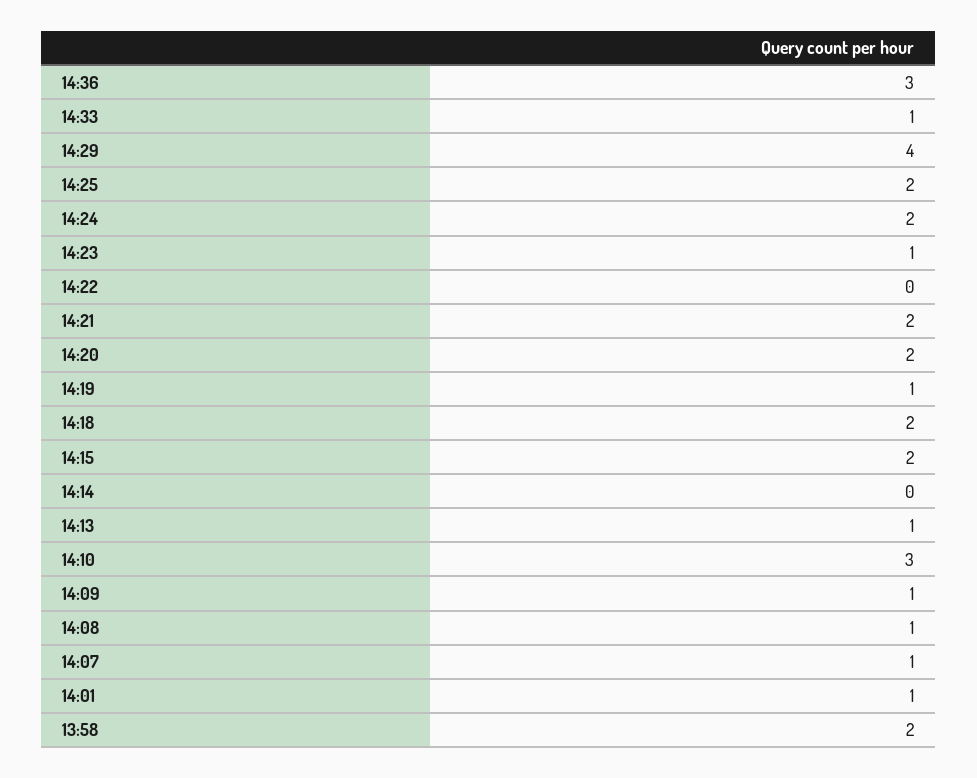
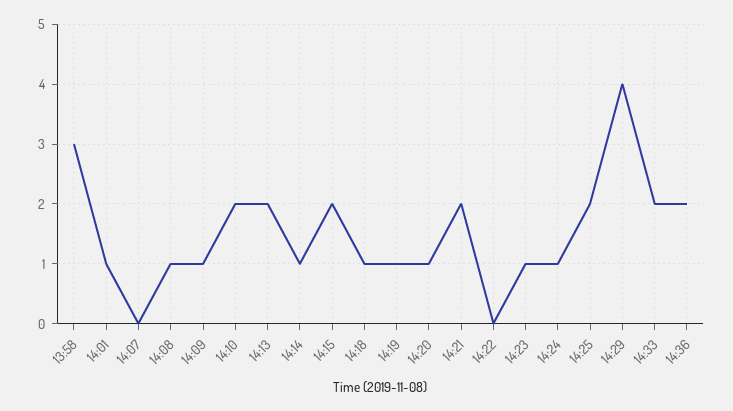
  {
-   "14:36": 3,
+   "14:36": 2,
-   "14:33": 1,
+   "14:33": 2,
    "14:29": 4,
    "14:25": 2,
-   "14:24": 2,
+   "14:24": 1,
    "14:23": 1,
    "14:22": 0,
    "14:21": 2,
-   "14:20": 2,
+   "14:20": 1,
    "14:19": 1,
-   "14:18": 2,
+   "14:18": 1,
    "14:15": 2,
-   "14:14": 0,
+   "14:14": 1,
-   "14:13": 1,
+   "14:13": 2,
-   "14:10": 3,
+   "14:10": 2,
    "14:09": 1,
    "14:08": 1,
-   "14:07": 1,
+   "14:07": 0,
    "14:01": 1,
-   "13:58": 2
+   "13:58": 3
  }

